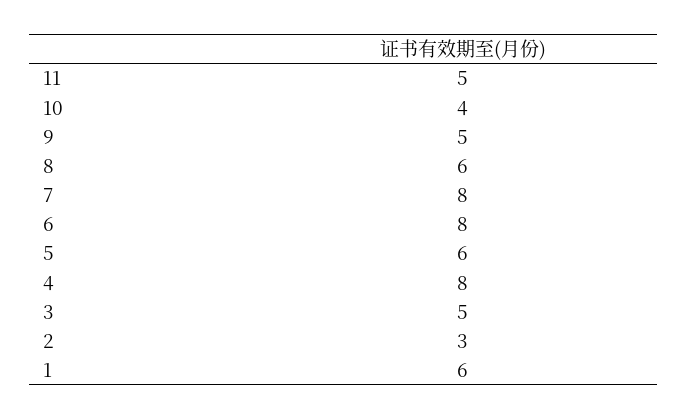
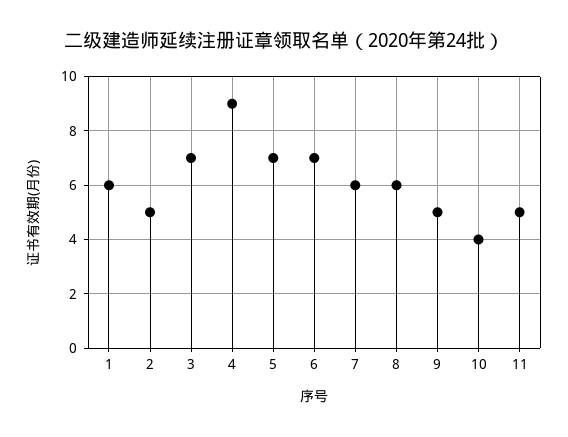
  {
    "11": 5,
    "10": 4,
    "9": 5,
    "8": 6,
-   "7": 8,
+   "7": 6,
-   "6": 8,
+   "6": 7,
-   "5": 6,
+   "5": 7,
-   "4": 8,
+   "4": 9,
-   "3": 5,
+   "3": 7,
-   "2": 3,
+   "2": 5,
    "1": 6
  }

